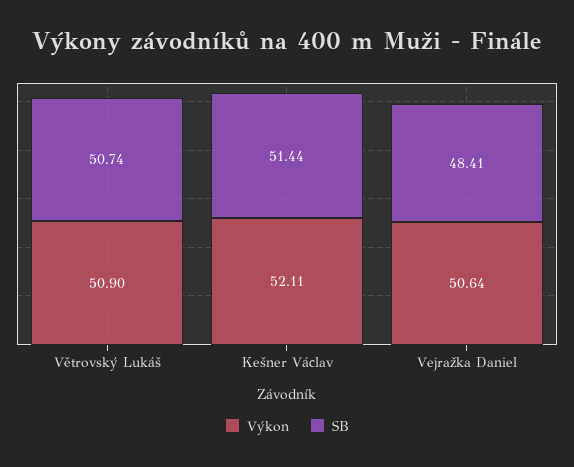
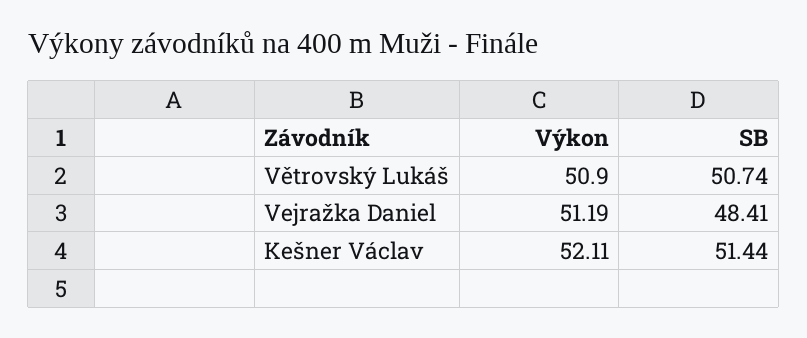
  {
    "Výkon": {
      "Větrovský Lukáš": 50.9,
      "Kešner Václav": 52.11,
-     "Vejražka Daniel": 50.64
+     "Vejražka Daniel": 51.19
    },
    "SB": {
      "Větrovský Lukáš": 50.74,
      "Kešner Václav": 51.44,
      "Vejražka Daniel": 48.41
    }
  }

